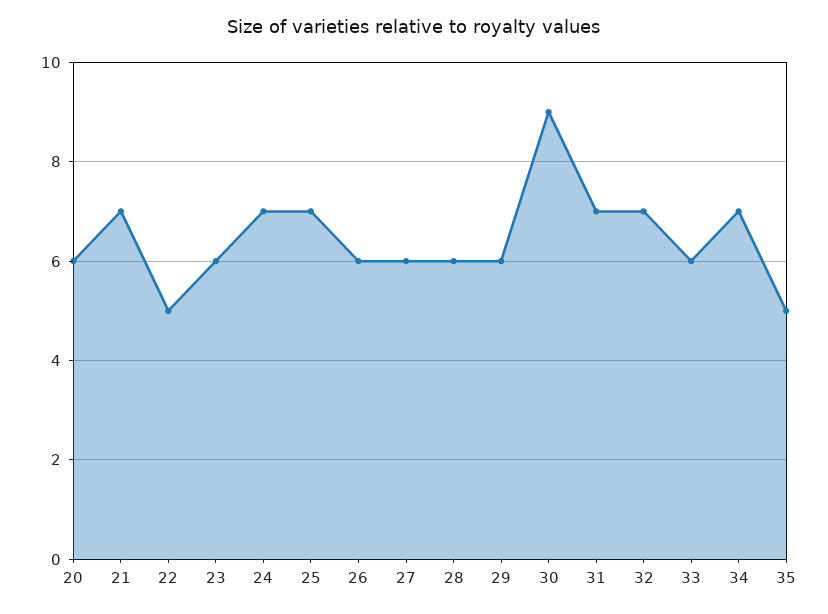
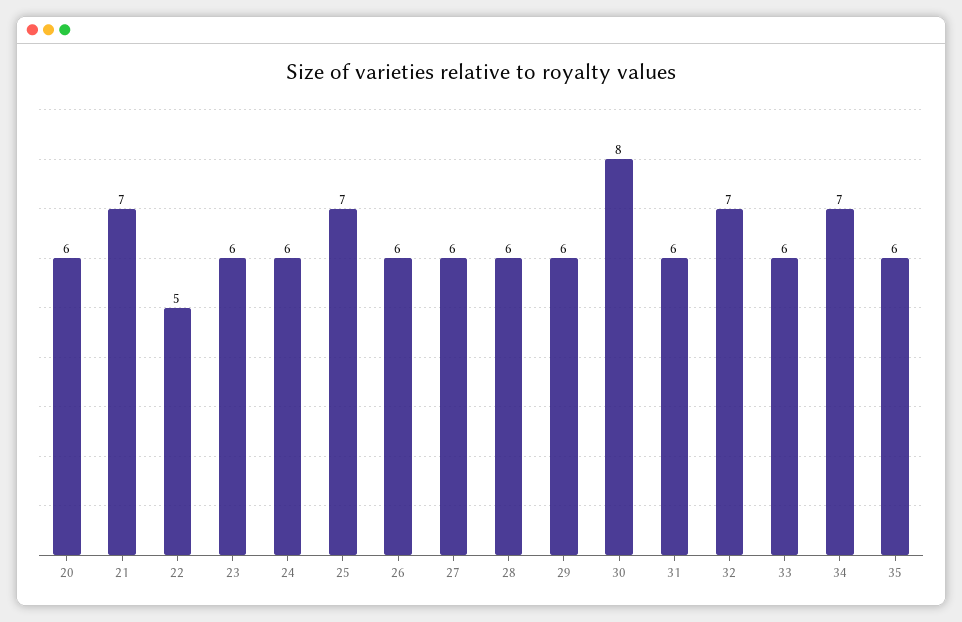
  {
    "20": 6,
    "21": 7,
    "22": 5,
    "23": 6,
-   "24": 7,
+   "24": 6,
    "25": 7,
    "26": 6,
    "27": 6,
    "28": 6,
    "29": 6,
-   "30": 9,
+   "30": 8,
-   "31": 7,
+   "31": 6,
    "32": 7,
    "33": 6,
    "34": 7,
-   "35": 5
+   "35": 6
  }

